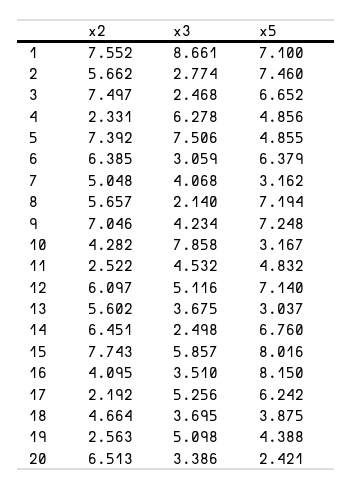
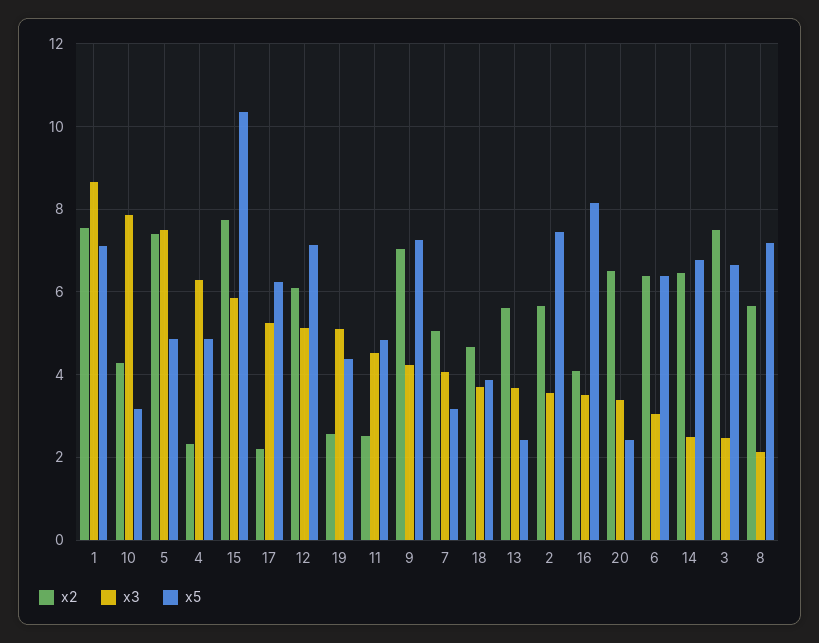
  {
    "x2": {
      "1": 7.552,
      "2": 5.662,
      "3": 7.497,
      "4": 2.331,
      "5": 7.392,
      "6": 6.385,
      "7": 5.048,
      "8": 5.657,
      "9": 7.046,
      "10": 4.282,
      "11": 2.522,
      "12": 6.097,
      "13": 5.602,
      "14": 6.451,
      "15": 7.743,
      "16": 4.095,
      "17": 2.192,
      "18": 4.664,
      "19": 2.563,
      "20": 6.513
    },
    "x3": {
      "1": 8.661,
-     "2": 2.774,
+     "2": 3.6,
      "3": 2.468,
      "4": 6.278,
      "5": 7.506,
      "6": 3.059,
      "7": 4.068,
      "8": 2.14,
      "9": 4.234,
      "10": 7.858,
      "11": 4.532,
      "12": 5.116,
      "13": 3.675,
      "14": 2.498,
      "15": 5.857,
      "16": 3.51,
      "17": 5.256,
      "18": 3.695,
      "19": 5.098,
      "20": 3.386
    },
    "x5": {
      "1": 7.1,
      "2": 7.46,
      "3": 6.652,
      "4": 4.856,
      "5": 4.855,
      "6": 6.379,
      "7": 3.162,
      "8": 7.194,
      "9": 7.248,
      "10": 3.167,
      "11": 4.832,
      "12": 7.14,
-     "13": 3.037,
+     "13": 2.4,
      "14": 6.76,
-     "15": 8.016,
+     "15": 10.4,
      "16": 8.15,
      "17": 6.242,
      "18": 3.875,
      "19": 4.388,
      "20": 2.421
    }
  }

